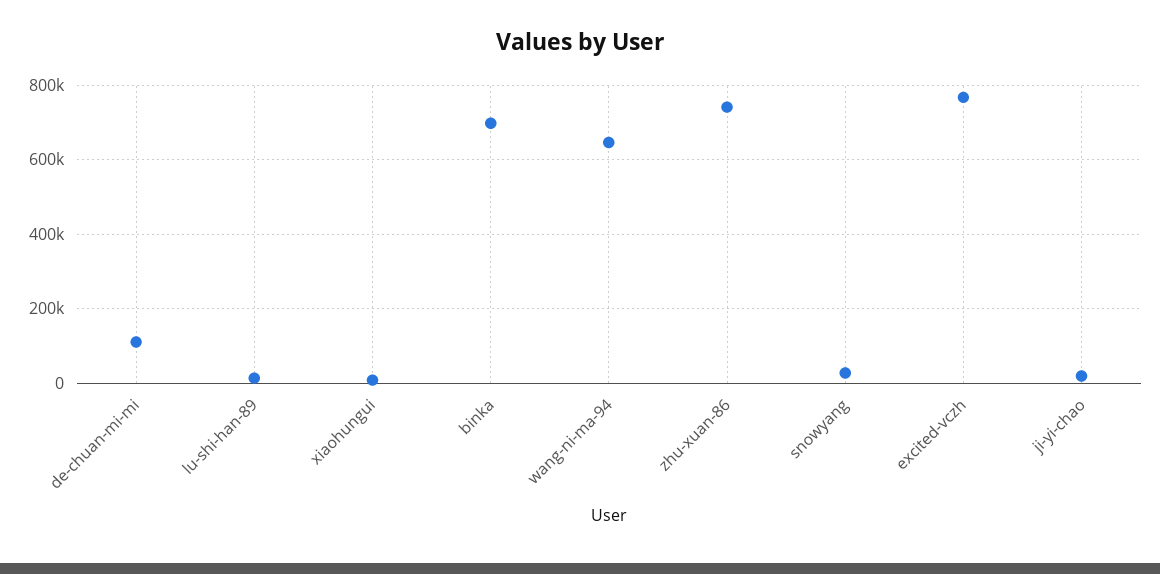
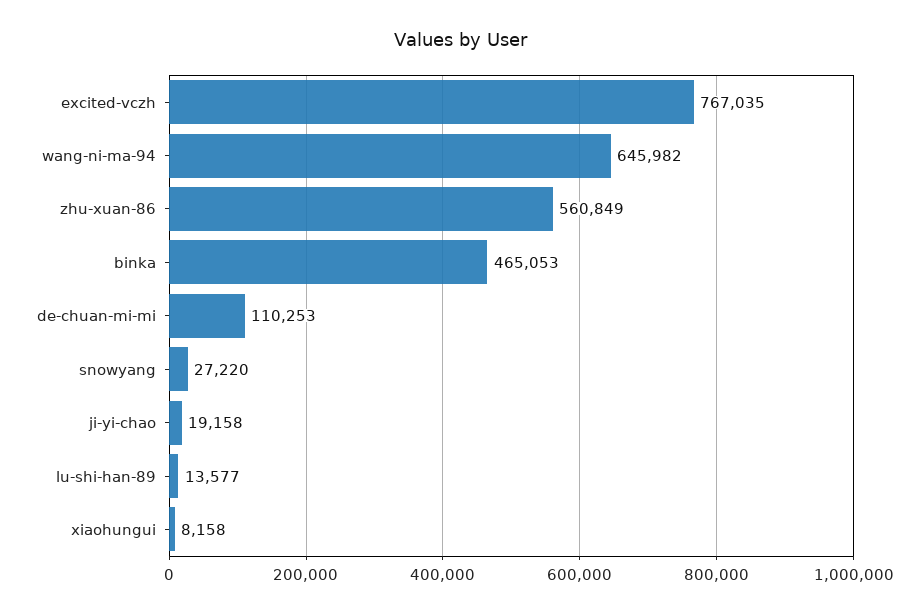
  {
    "de-chuan-mi-mi": 110253,
    "lu-shi-han-89": 13577,
    "xiaohungui": 8158,
-   "binka": 700000,
+   "binka": 465053,
    "wang-ni-ma-94": 645982,
-   "zhu-xuan-86": 740000,
+   "zhu-xuan-86": 560849,
    "snowyang": 27220,
    "excited-vczh": 767035,
    "ji-yi-chao": 19158
  }

